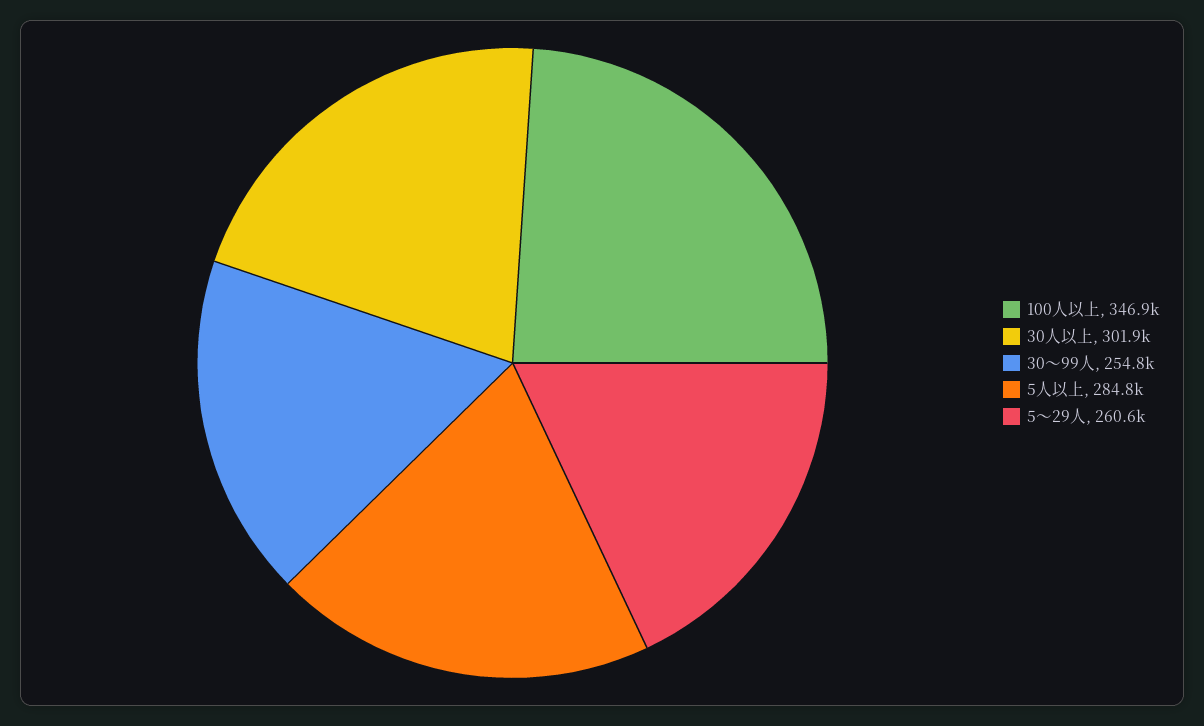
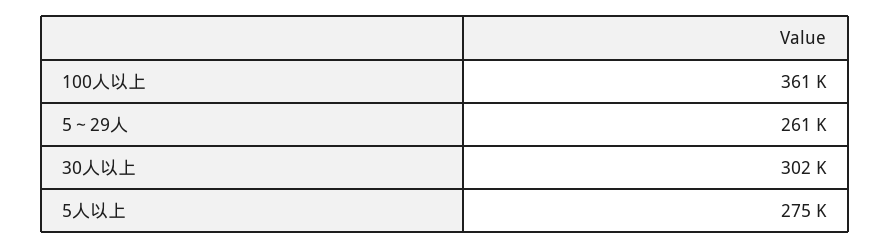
  {
-   "100人以上": 346900,
+   "100人以上": 361000,
    "30人以上": 301900,
-   "30～99人": 254800,
-   "5人以上": 284800,
+   "5人以上": 275000,
    "5～29人": 260600
  }

